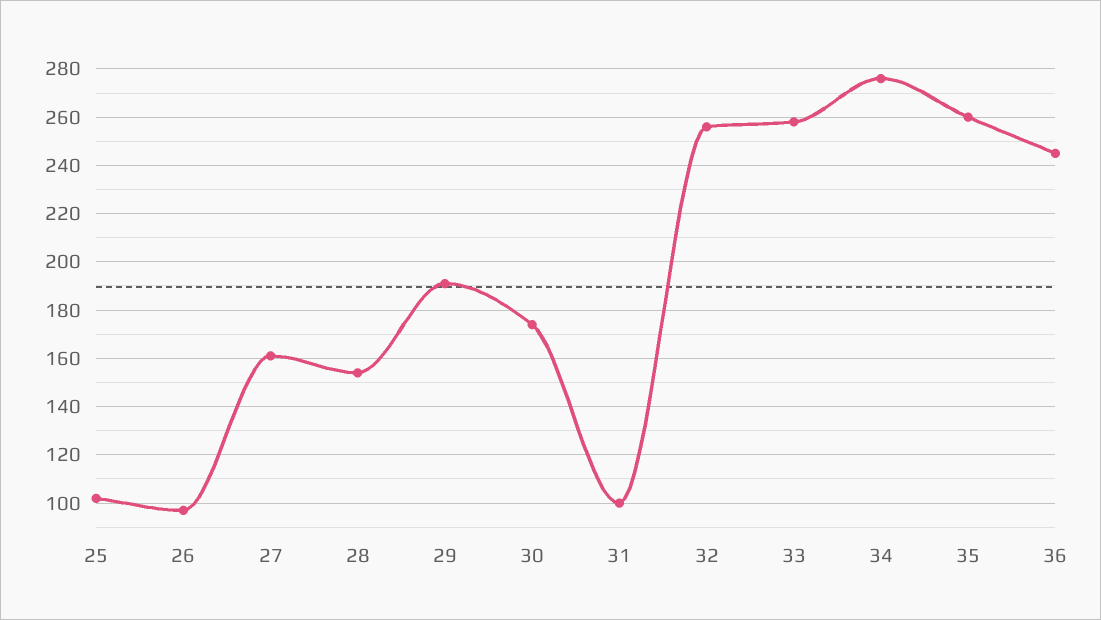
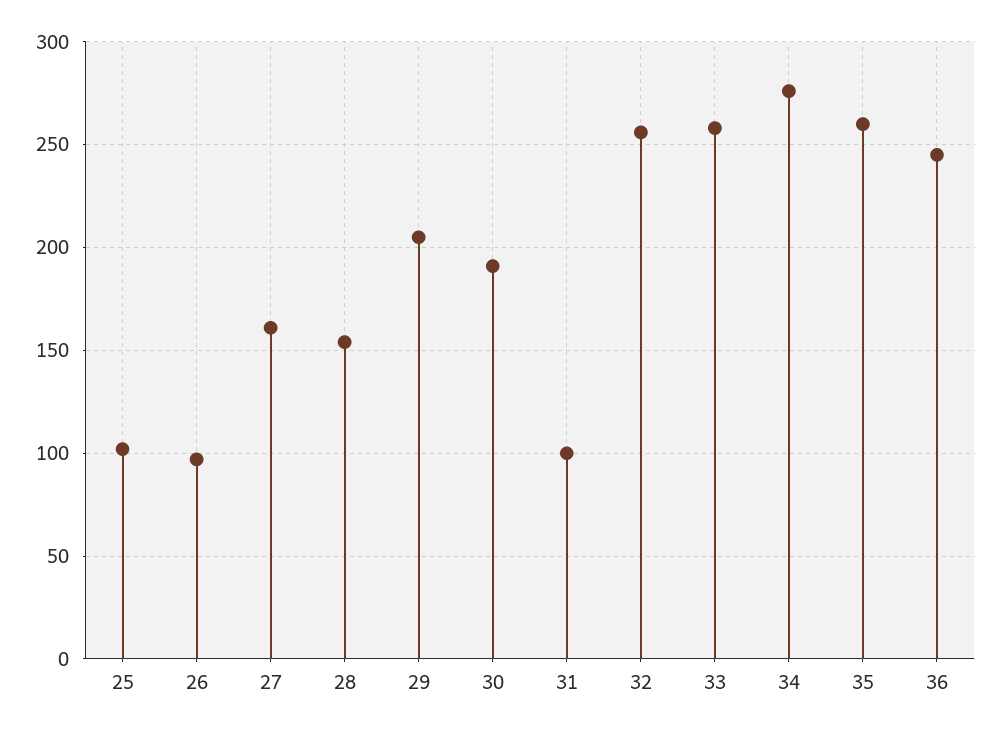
  {
    "25": 100,
    "26": 95,
    "27": 160,
    "28": 155,
-   "29": 190,
+   "29": 205,
-   "30": 175,
+   "30": 190,
    "31": 100,
    "32": 255,
    "33": 260,
    "34": 275,
    "35": 260,
    "36": 245
  }

